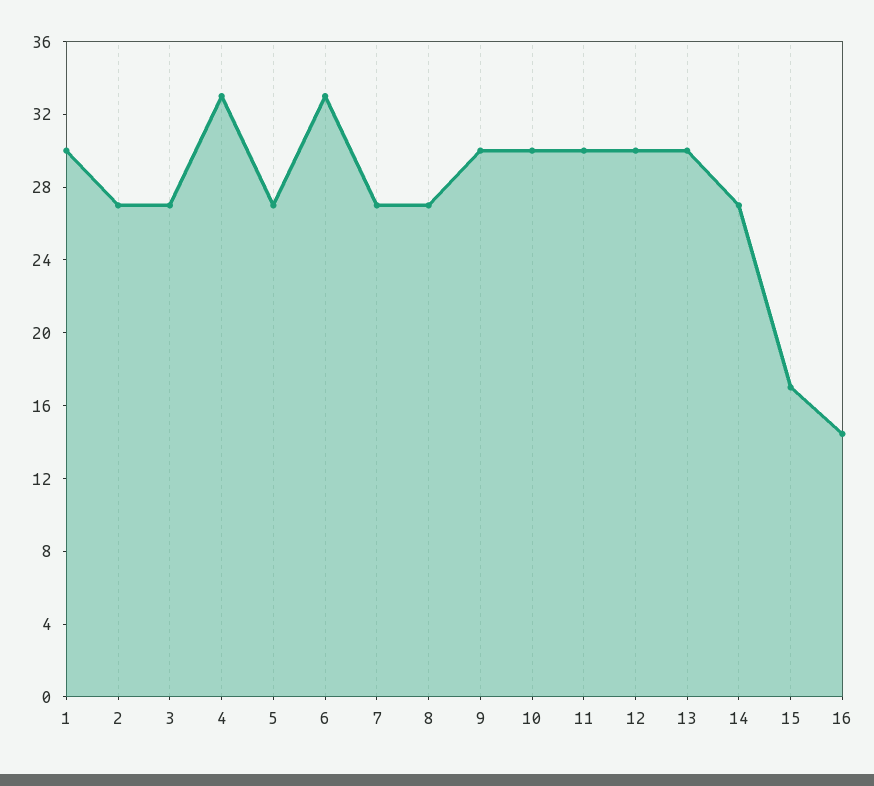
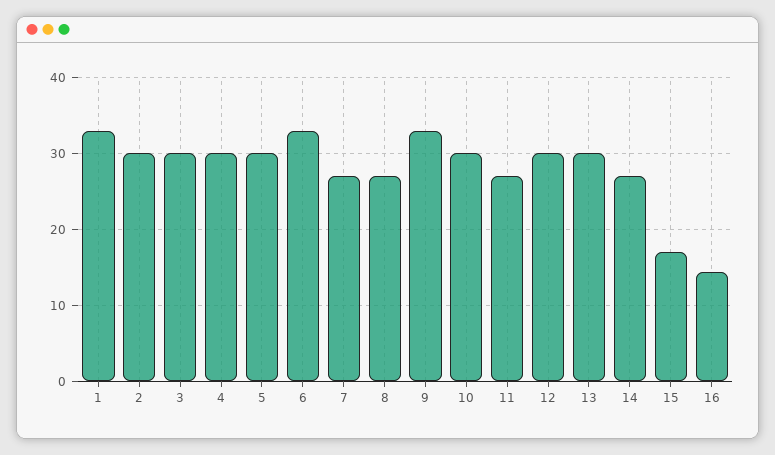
  {
-   "1": 30,
+   "1": 33,
-   "2": 27,
+   "2": 30,
-   "3": 27,
+   "3": 30,
-   "4": 33,
+   "4": 30,
-   "5": 27,
+   "5": 30,
    "6": 33,
    "7": 27,
    "8": 27,
-   "9": 30,
+   "9": 33,
    "10": 30,
-   "11": 30,
+   "11": 27,
    "12": 30,
    "13": 30,
    "14": 27,
    "15": 17,
    "16": 14
  }

